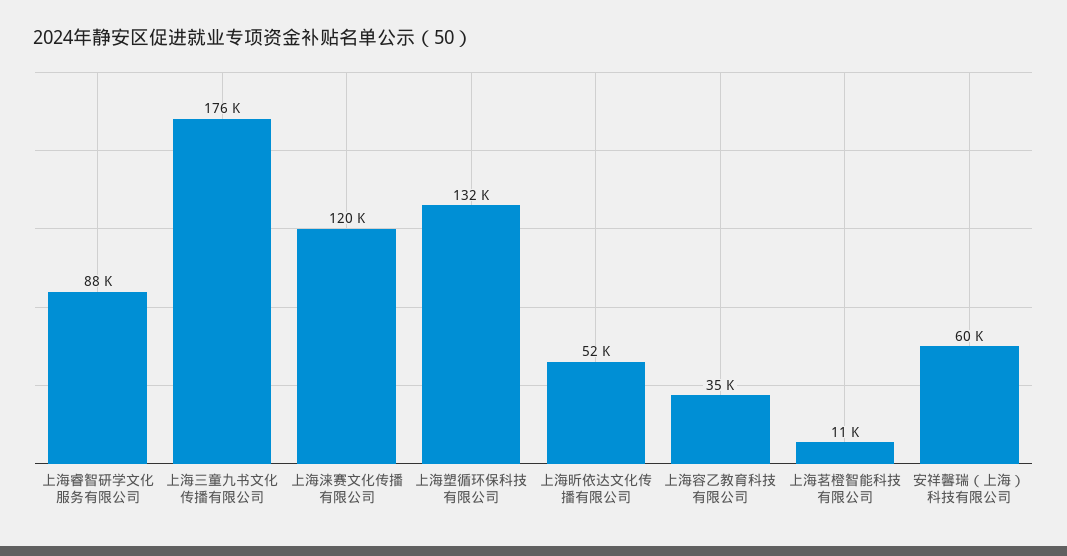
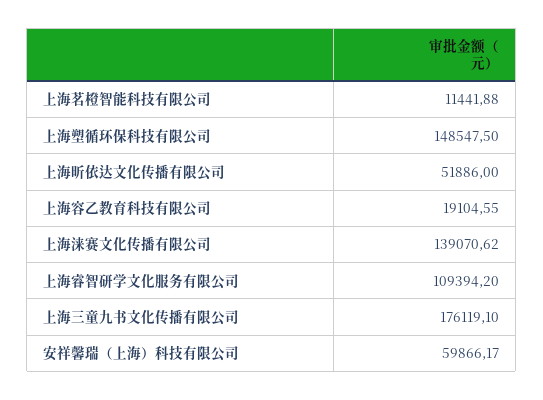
  {
-   "上海睿智研学文化服务有限公司": 88000,
+   "上海睿智研学文化服务有限公司": 109394.2,
    "上海三童九书文化传播有限公司": 176119.1,
-   "上海涞赛文化传播有限公司": 120000,
+   "上海涞赛文化传播有限公司": 139070.62,
-   "上海塑循环保科技有限公司": 132000,
+   "上海塑循环保科技有限公司": 148547.5,
    "上海昕依达文化传播有限公司": 51886,
-   "上海容乙教育科技有限公司": 35000,
+   "上海容乙教育科技有限公司": 19104.55,
    "上海茗橙智能科技有限公司": 11441.88,
    "安祥馨瑞（上海）科技有限公司": 59866.17
  }

